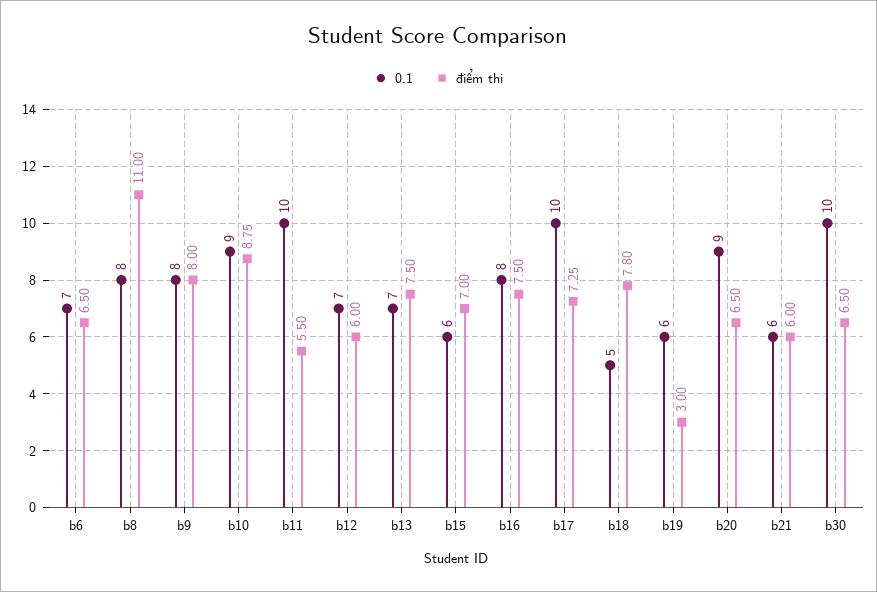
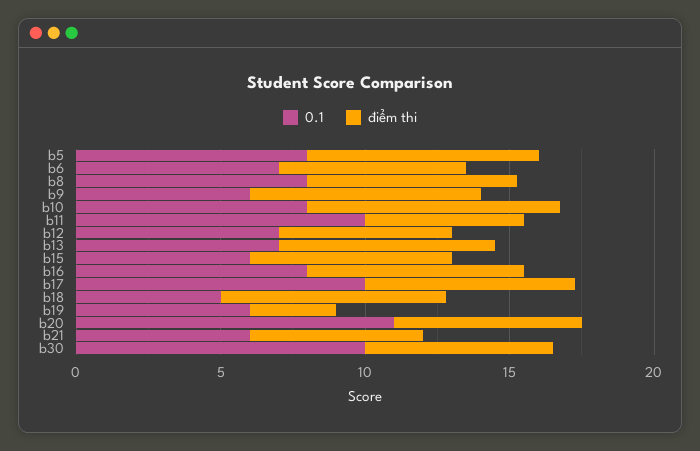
  {
    "0.1": {
      "b6": 7,
      "b8": 8,
-     "b9": 8,
+     "b9": 6,
-     "b10": 9,
+     "b10": 8,
      "b11": 10,
      "b12": 7,
      "b13": 7,
      "b15": 6,
      "b16": 8,
      "b17": 10,
      "b18": 5,
      "b19": 6,
-     "b20": 9,
+     "b20": 11,
      "b21": 6,
-     "b30": 10
+     "b30": 10,
+     "b5": 8
    },
    "điểm thi": {
      "b6": 6.5,
-     "b8": 11,
+     "b8": 7,
      "b9": 8,
      "b10": 8.75,
      "b11": 5.5,
      "b12": 6,
      "b13": 7.5,
      "b15": 7,
      "b16": 7.5,
      "b17": 7.25,
      "b18": 7.8,
      "b19": 3,
      "b20": 6.5,
      "b21": 6,
-     "b30": 6.5
+     "b30": 6.5,
+     "b5": 8
    }
  }

